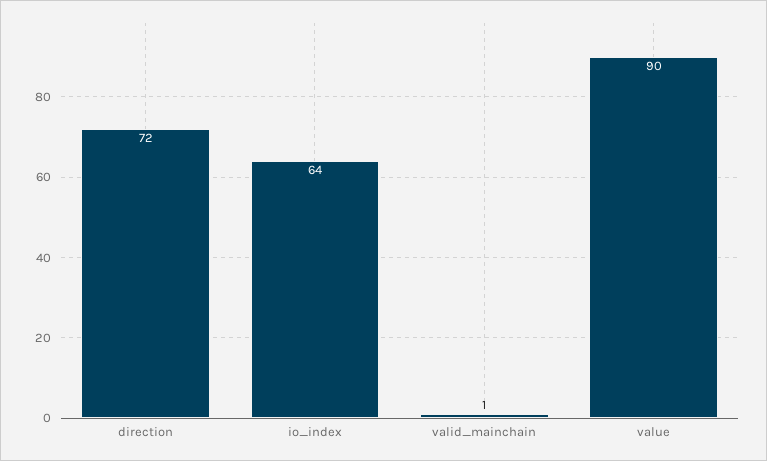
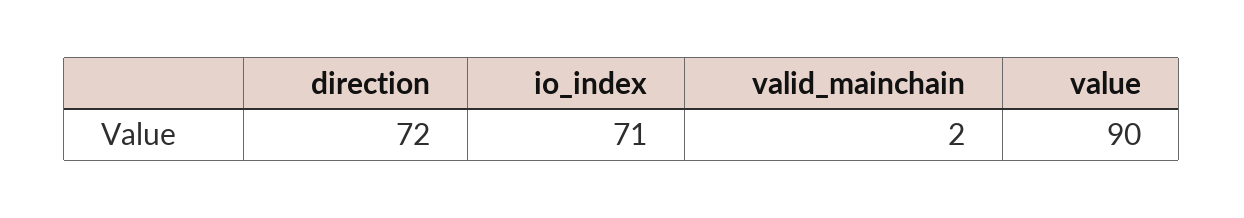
  {
    "direction": 72,
-   "io_index": 64,
+   "io_index": 71,
-   "valid_mainchain": 1,
+   "valid_mainchain": 2,
    "value": 90
  }

